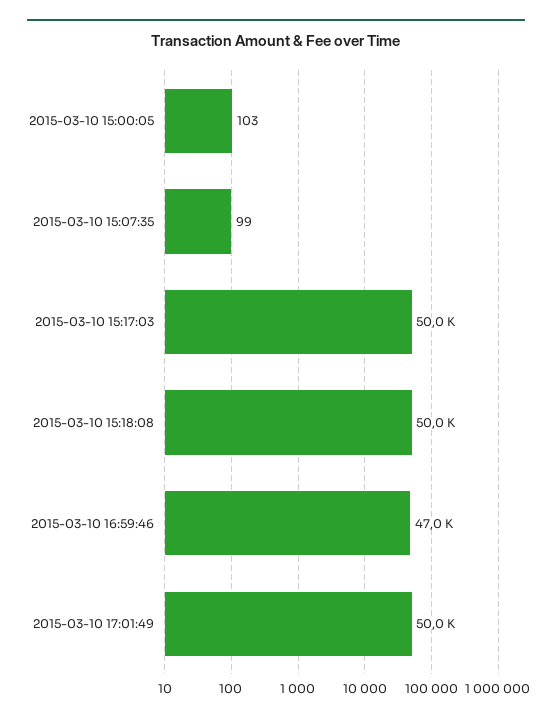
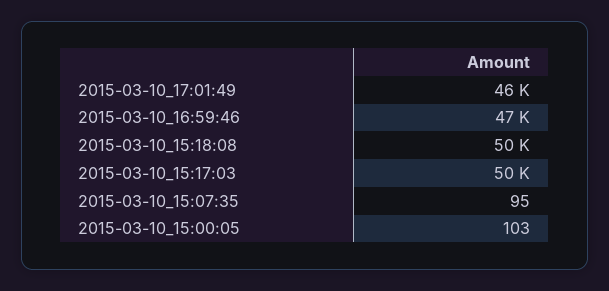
  {
    "2015-03-10 15:00:05": 103,
-   "2015-03-10 15:07:35": 99,
+   "2015-03-10 15:07:35": 95,
    "2015-03-10 15:17:03": 50000,
    "2015-03-10 15:18:08": 50000,
    "2015-03-10 16:59:46": 47000,
-   "2015-03-10 17:01:49": 50000
+   "2015-03-10 17:01:49": 46000
  }

